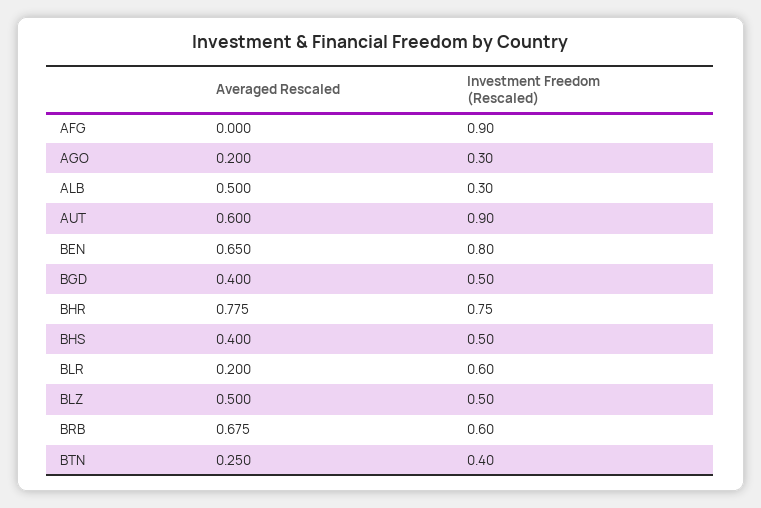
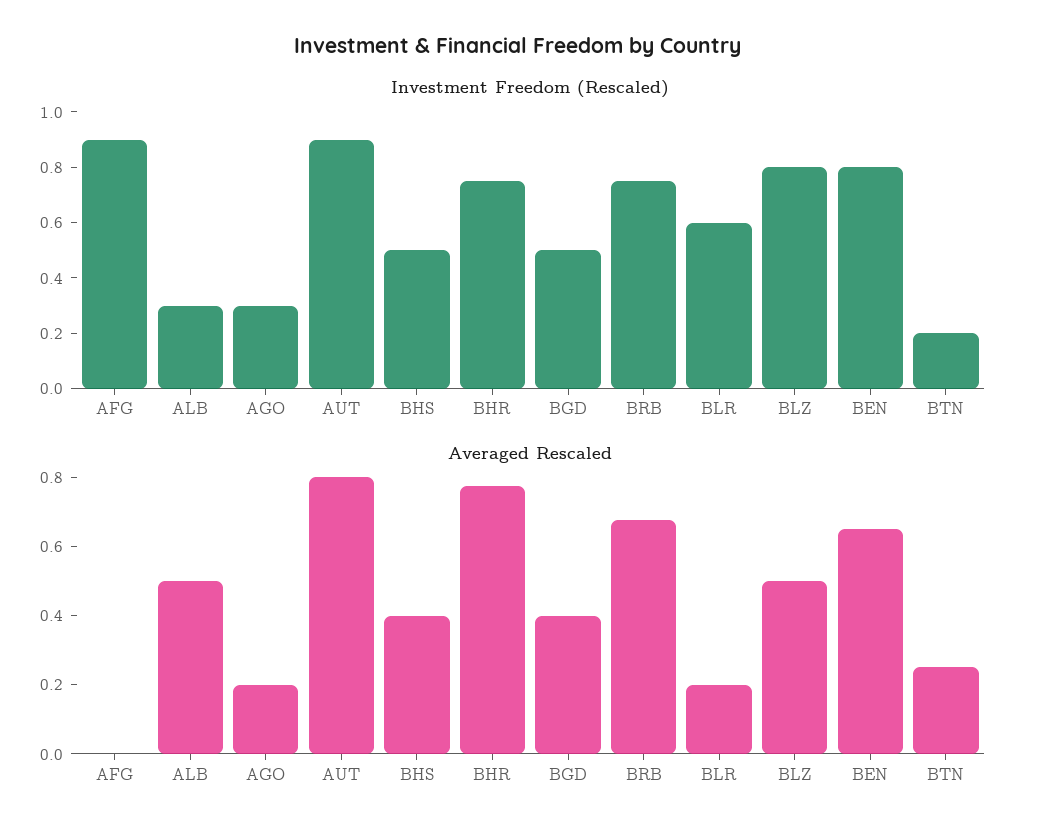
  {
    "Averaged Rescaled": {
      "AFG": 0,
      "AGO": 0.2,
      "ALB": 0.5,
-     "AUT": 0.6,
+     "AUT": 0.8,
      "BEN": 0.65,
      "BGD": 0.4,
      "BHR": 0.775,
      "BHS": 0.4,
      "BLR": 0.2,
      "BLZ": 0.5,
      "BRB": 0.675,
      "BTN": 0.25
    },
    "Investment Freedom (Rescaled)": {
      "AFG": 0.9,
      "AGO": 0.3,
      "ALB": 0.3,
      "AUT": 0.9,
      "BEN": 0.8,
      "BGD": 0.5,
      "BHR": 0.75,
      "BHS": 0.5,
      "BLR": 0.6,
-     "BLZ": 0.5,
+     "BLZ": 0.8,
-     "BRB": 0.6,
+     "BRB": 0.75,
-     "BTN": 0.4
+     "BTN": 0.2
    }
  }

